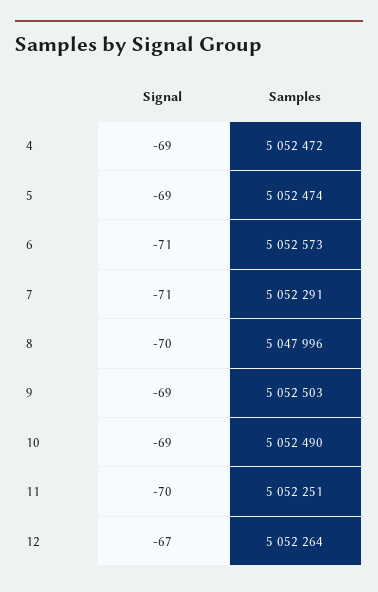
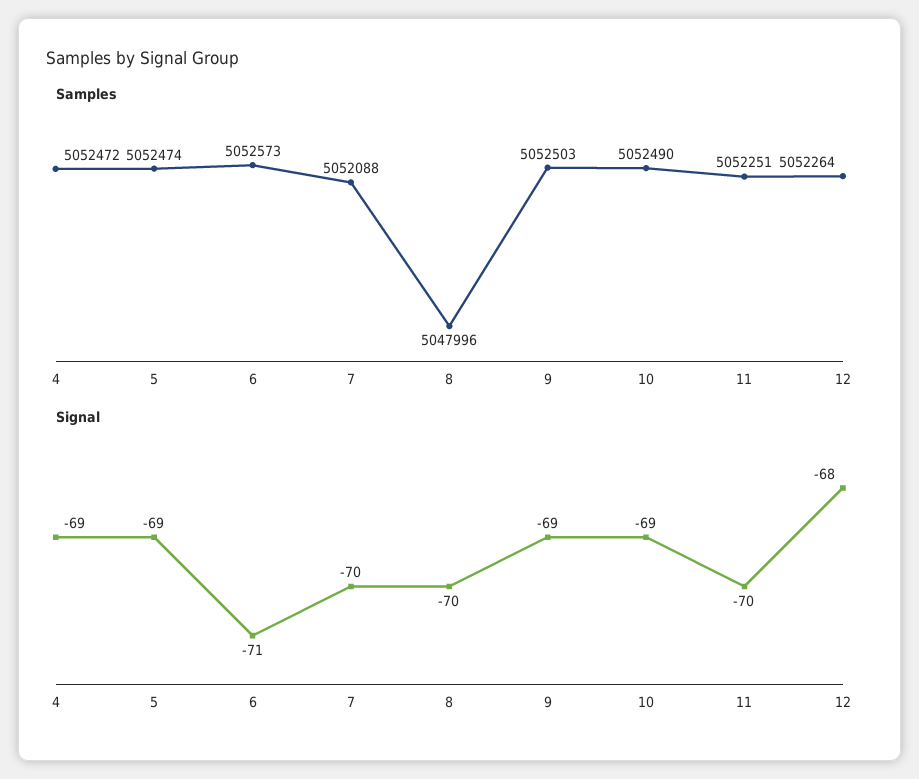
  {
    "Signal": {
      "4": -69,
      "5": -69,
      "6": -71,
-     "7": -71,
+     "7": -70,
      "8": -70,
      "9": -69,
      "10": -69,
      "11": -70,
-     "12": -67
+     "12": -68
    },
    "Samples": {
      "4": 5052472,
      "5": 5052474,
      "6": 5052573,
-     "7": 5052291,
+     "7": 5052088,
      "8": 5047996,
      "9": 5052503,
      "10": 5052490,
      "11": 5052251,
      "12": 5052264
    }
  }

